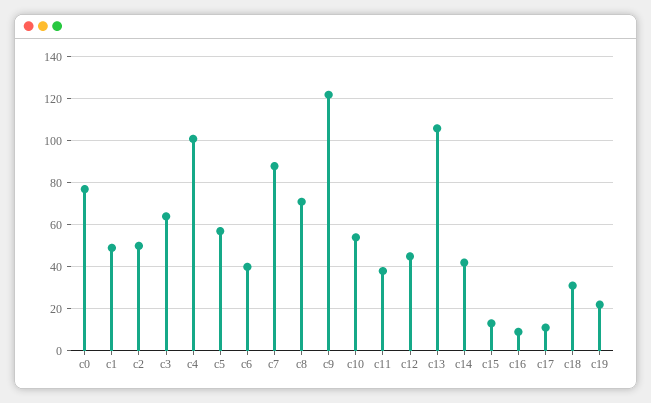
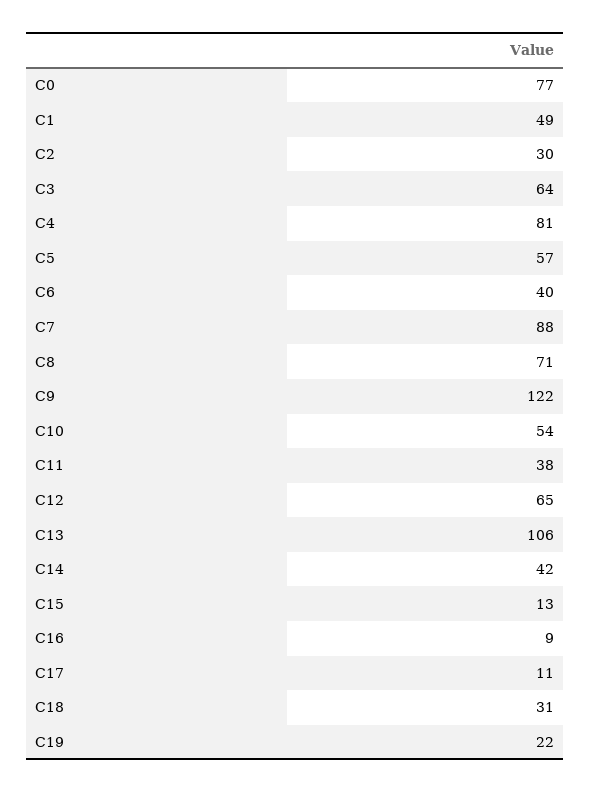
  {
    "c0": 77,
    "c1": 49,
-   "c2": 50,
+   "c2": 30,
    "c3": 64,
-   "c4": 100,
+   "c4": 81,
    "c5": 57,
    "c6": 40,
    "c7": 88,
    "c8": 71,
    "c9": 122,
    "c10": 54,
    "c11": 38,
-   "c12": 45,
+   "c12": 65,
    "c13": 106,
    "c14": 42,
    "c15": 13,
    "c16": 9,
    "c17": 11,
    "c18": 31,
    "c19": 22
  }

